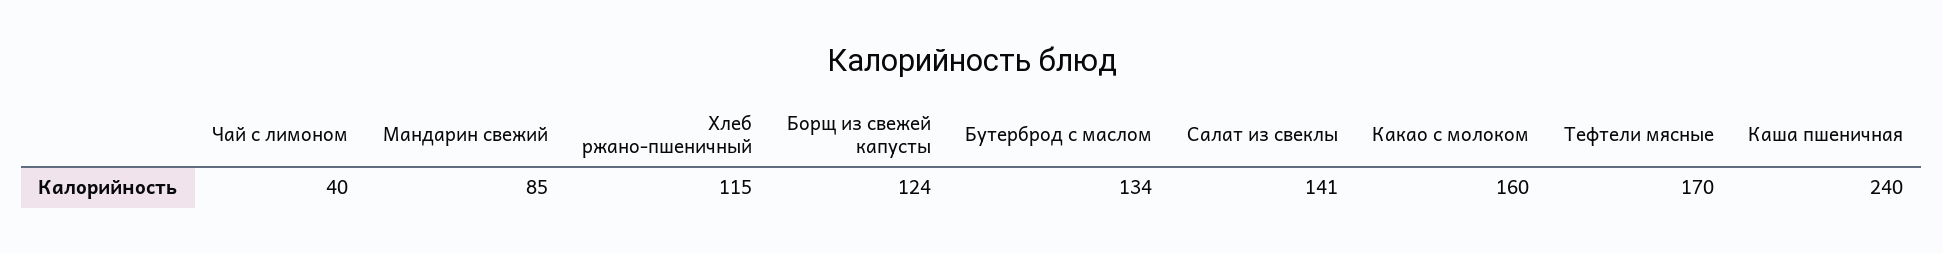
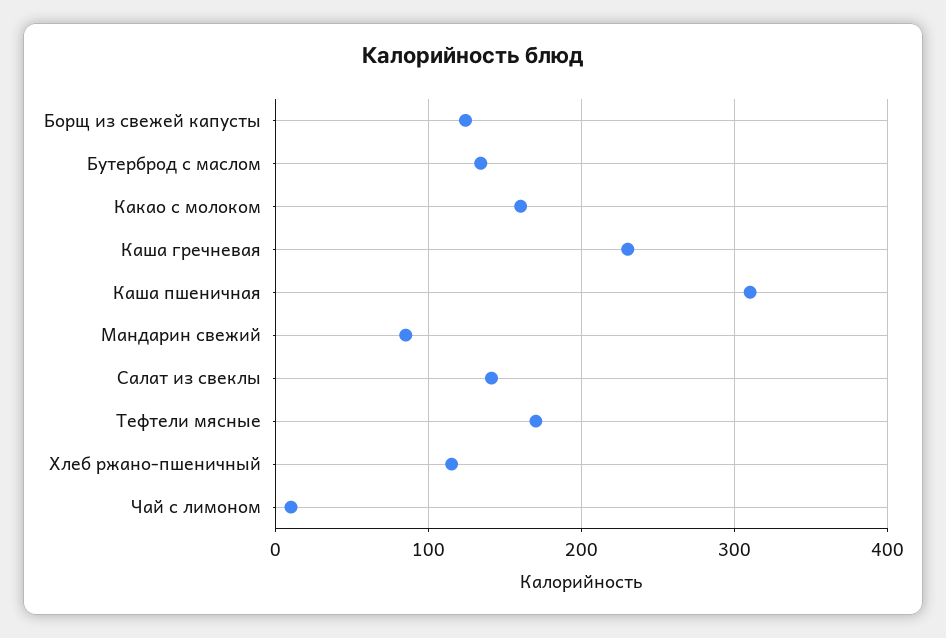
  {
-   "Чай с лимоном": 40,
+   "Чай с лимоном": 10,
    "Мандарин свежий": 85,
    "Хлеб ржано-пшеничный": 115,
    "Борщ из свежей капусты": 124,
    "Бутерброд с маслом": 134,
    "Салат из свеклы": 141,
    "Какао с молоком": 160,
    "Тефтели мясные": 170,
-   "Каша пшеничная": 240
+   "Каша пшеничная": 310,
+   "Каша гречневая": 230
  }

